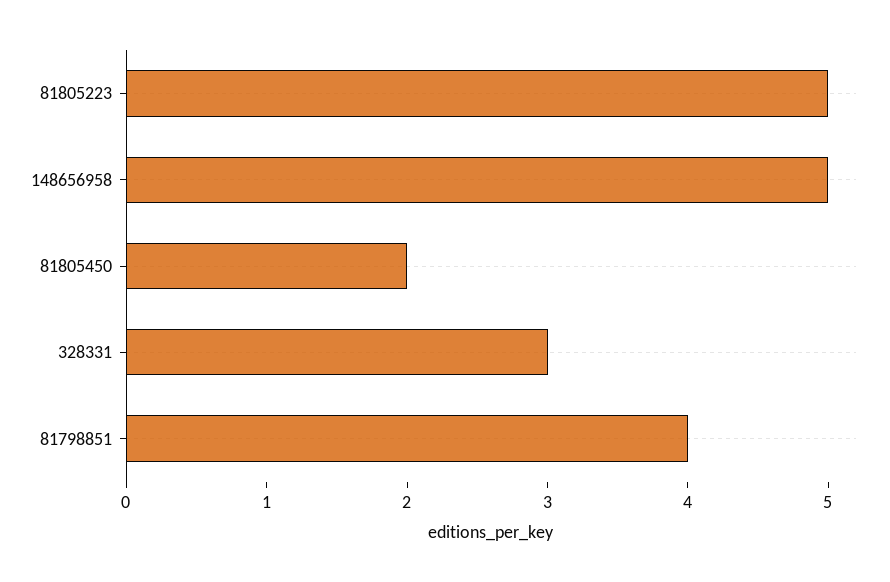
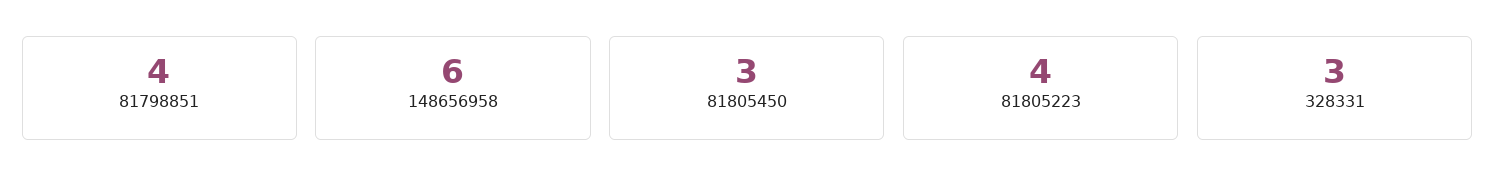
  {
-   "81805223": 5,
+   "81805223": 4,
-   "148656958": 5,
+   "148656958": 6,
-   "81805450": 2,
+   "81805450": 3,
    "328331": 3,
    "81798851": 4
  }

